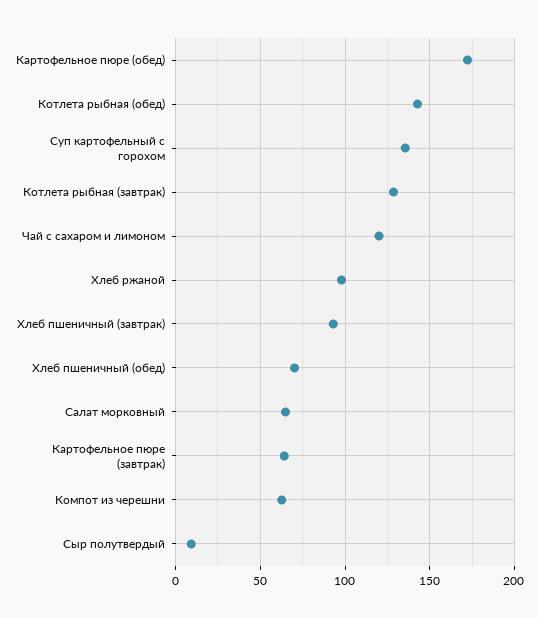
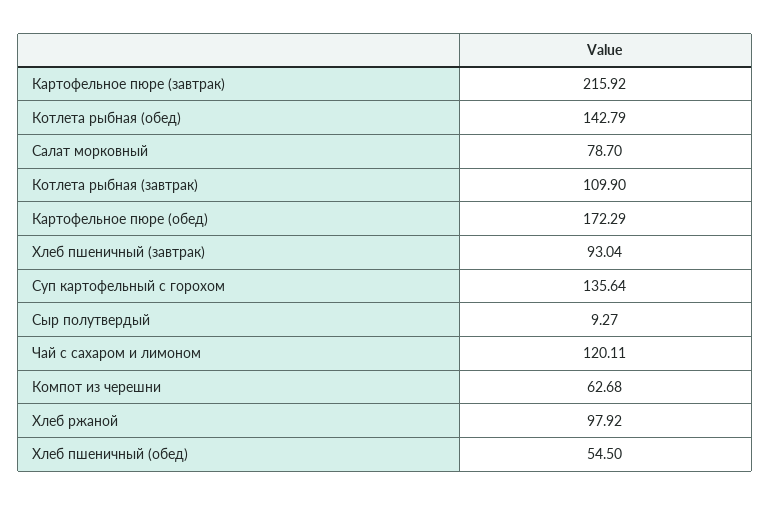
  {
    "Картофельное пюре (обед)": 172.29,
    "Котлета рыбная (обед)": 142.79,
    "Суп картофельный с горохом": 135.64,
-   "Котлета рыбная (завтрак)": 130,
+   "Котлета рыбная (завтрак)": 109.9,
    "Чай с сахаром и лимоном": 120.11,
    "Хлеб ржаной": 97.92,
    "Хлеб пшеничный (завтрак)": 93.04,
-   "Хлеб пшеничный (обед)": 70,
+   "Хлеб пшеничный (обед)": 54.5,
-   "Салат морковный": 65,
+   "Салат морковный": 78.7,
-   "Картофельное пюре (завтрак)": 65,
+   "Картофельное пюре (завтрак)": 215.92,
    "Компот из черешни": 62.68,
    "Сыр полутвердый": 9.27
  }

